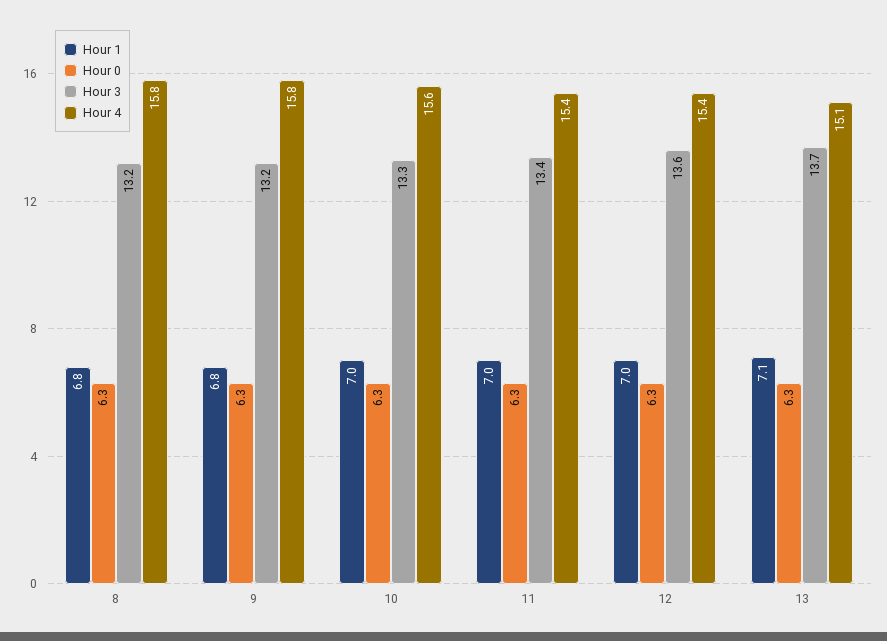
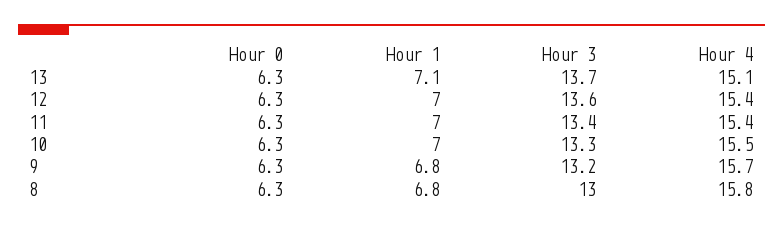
  {
    "Hour 1": {
      "8": 6.8,
      "9": 6.8,
      "10": 7,
      "11": 7,
      "12": 7,
      "13": 7.1
    },
    "Hour 0": {
      "8": 6.3,
      "9": 6.3,
      "10": 6.3,
      "11": 6.3,
      "12": 6.3,
      "13": 6.3
    },
    "Hour 3": {
-     "8": 13.2,
+     "8": 13,
      "9": 13.2,
      "10": 13.3,
      "11": 13.4,
      "12": 13.6,
      "13": 13.7
    },
    "Hour 4": {
      "8": 15.8,
-     "9": 15.8,
+     "9": 15.7,
-     "10": 15.6,
+     "10": 15.5,
      "11": 15.4,
      "12": 15.4,
      "13": 15.1
    }
  }

